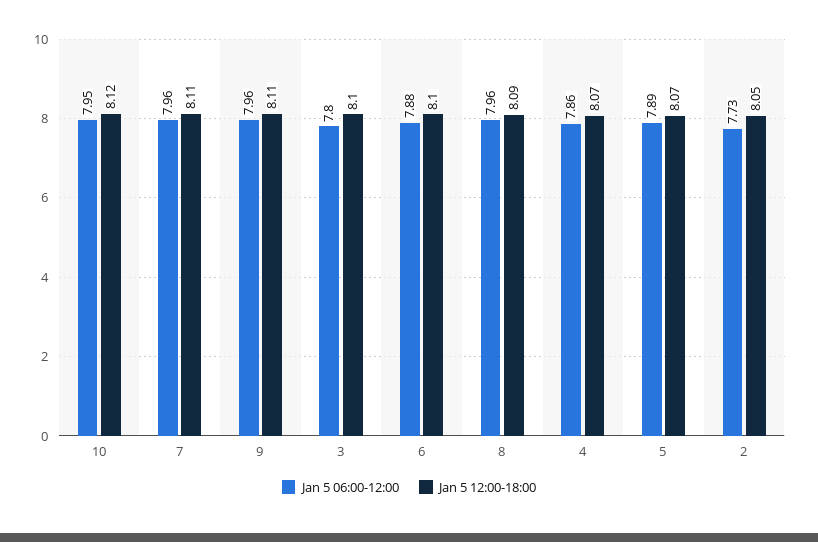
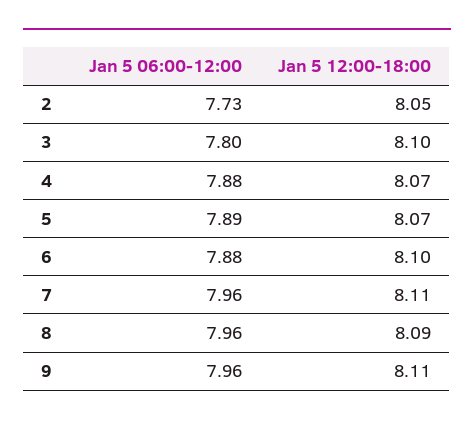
  {
    "Jan 5 06:00-12:00": {
-     "10": 7.95,
      "7": 7.96,
      "9": 7.96,
      "3": 7.8,
      "6": 7.88,
      "8": 7.96,
-     "4": 7.86,
+     "4": 7.88,
      "5": 7.89,
      "2": 7.73
    },
    "Jan 5 12:00-18:00": {
-     "10": 8.12,
      "7": 8.11,
      "9": 8.11,
      "3": 8.1,
      "6": 8.1,
      "8": 8.09,
      "4": 8.07,
      "5": 8.07,
      "2": 8.05
    }
  }

